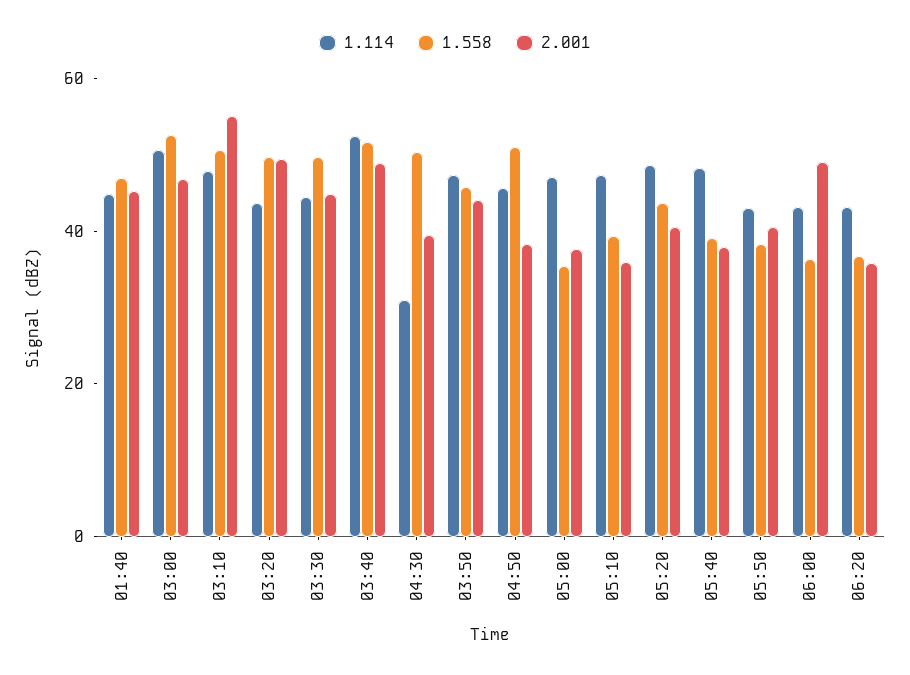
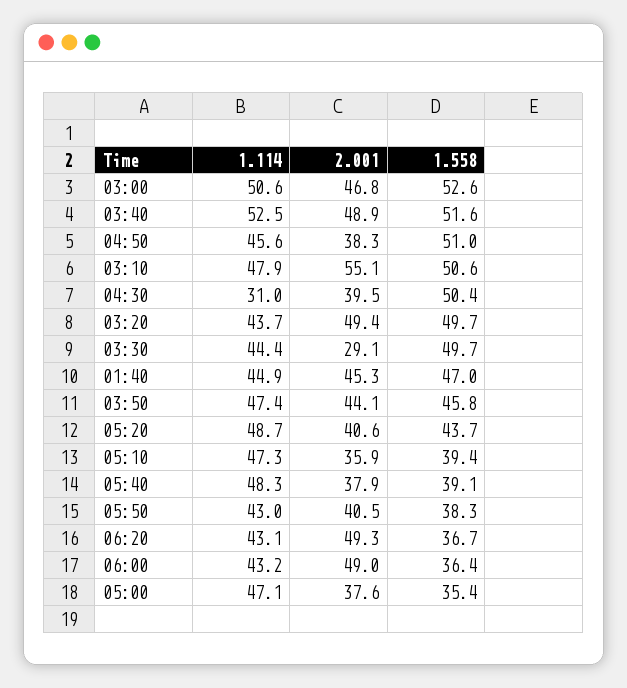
  {
    "1.114": {
      "01:40": 44.9,
      "03:00": 50.6,
      "03:10": 47.9,
      "03:20": 43.7,
      "03:30": 44.4,
      "03:40": 52.5,
      "04:30": 31,
      "03:50": 47.4,
      "04:50": 45.6,
      "05:00": 47.1,
      "05:10": 47.3,
      "05:20": 48.7,
      "05:40": 48.3,
      "05:50": 43,
      "06:00": 43.2,
      "06:20": 43.1
    },
    "1.558": {
      "01:40": 47,
      "03:00": 52.6,
      "03:10": 50.6,
      "03:20": 49.7,
      "03:30": 49.7,
      "03:40": 51.6,
      "04:30": 50.4,
      "03:50": 45.8,
      "04:50": 51,
      "05:00": 35.4,
      "05:10": 39.4,
      "05:20": 43.7,
      "05:40": 39.1,
      "05:50": 38.3,
      "06:00": 36.4,
      "06:20": 36.7
    },
    "2.001": {
      "01:40": 45.3,
      "03:00": 46.8,
      "03:10": 55.1,
      "03:20": 49.4,
-     "03:30": 45,
+     "03:30": 29.1,
      "03:40": 48.9,
      "04:30": 39.5,
      "03:50": 44.1,
      "04:50": 38.3,
      "05:00": 37.6,
      "05:10": 35.9,
      "05:20": 40.6,
      "05:40": 37.9,
      "05:50": 40.5,
      "06:00": 49,
-     "06:20": 35
+     "06:20": 49.3
    }
  }

